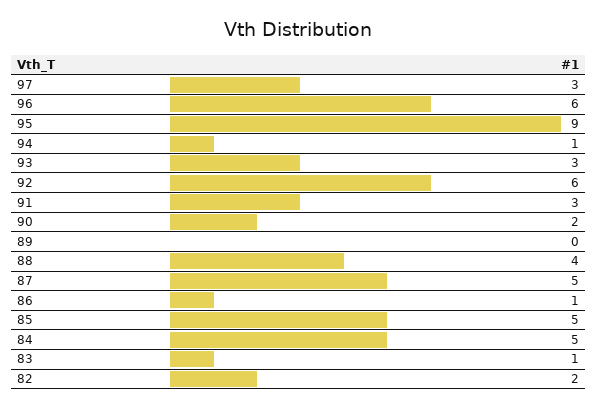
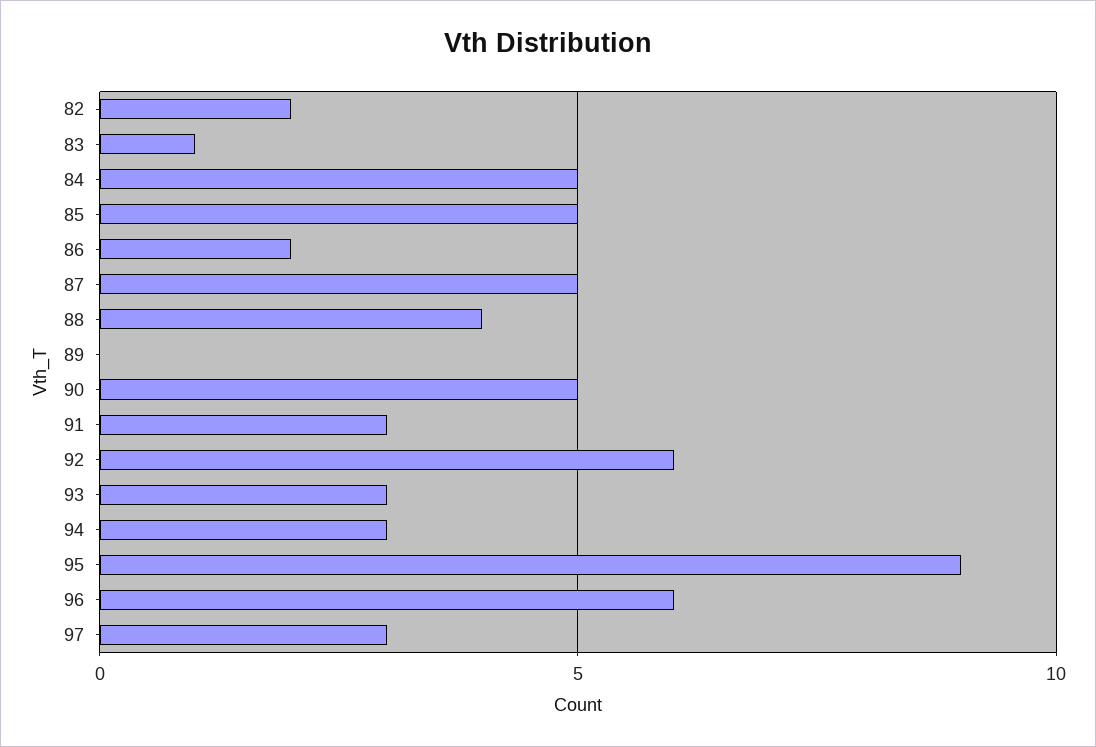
  {
    "97": 3,
    "96": 6,
    "95": 9,
-   "94": 1,
+   "94": 3,
    "93": 3,
    "92": 6,
    "91": 3,
-   "90": 2,
+   "90": 5,
    "89": 0,
    "88": 4,
    "87": 5,
-   "86": 1,
+   "86": 2,
    "85": 5,
    "84": 5,
    "83": 1,
    "82": 2
  }

